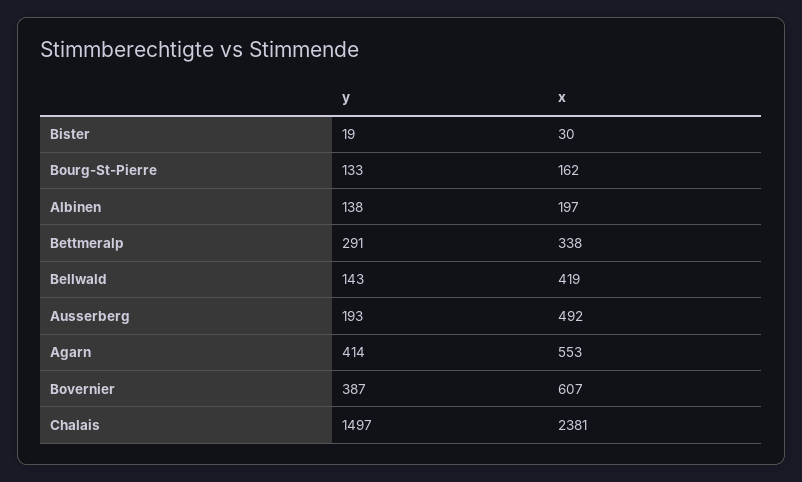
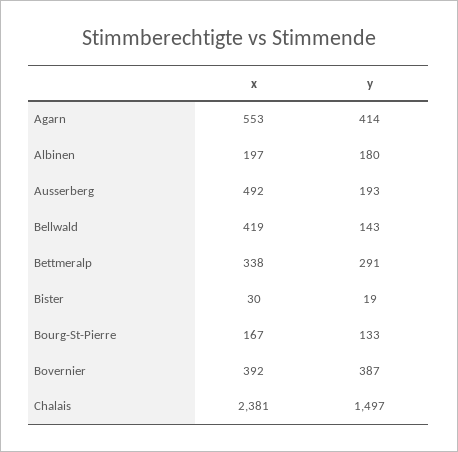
  {
    "y": {
      "Bister": 19,
      "Bourg-St-Pierre": 133,
-     "Albinen": 138,
+     "Albinen": 180,
      "Bettmeralp": 291,
      "Bellwald": 143,
      "Ausserberg": 193,
      "Agarn": 414,
      "Bovernier": 387,
      "Chalais": 1497
    },
    "x": {
      "Bister": 30,
-     "Bourg-St-Pierre": 162,
+     "Bourg-St-Pierre": 167,
      "Albinen": 197,
      "Bettmeralp": 338,
      "Bellwald": 419,
      "Ausserberg": 492,
      "Agarn": 553,
-     "Bovernier": 607,
+     "Bovernier": 392,
      "Chalais": 2381
    }
  }

